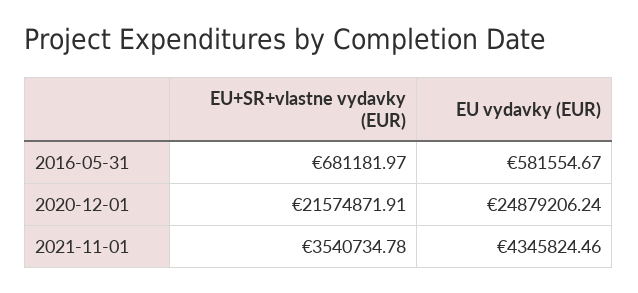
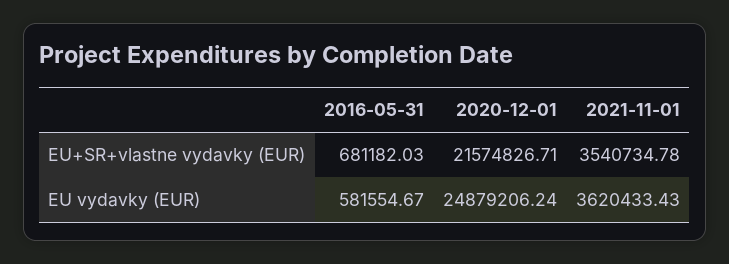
  {
    "EU+SR+vlastne vydavky (EUR)": {
-     "2016-05-31": 681181.97,
+     "2016-05-31": 681182.03,
-     "2020-12-01": 21574871.91,
+     "2020-12-01": 21574826.71,
      "2021-11-01": 3540734.78
    },
    "EU vydavky (EUR)": {
      "2016-05-31": 581554.67,
      "2020-12-01": 24879206.24,
-     "2021-11-01": 4345824.46
+     "2021-11-01": 3620433.43
    }
  }

